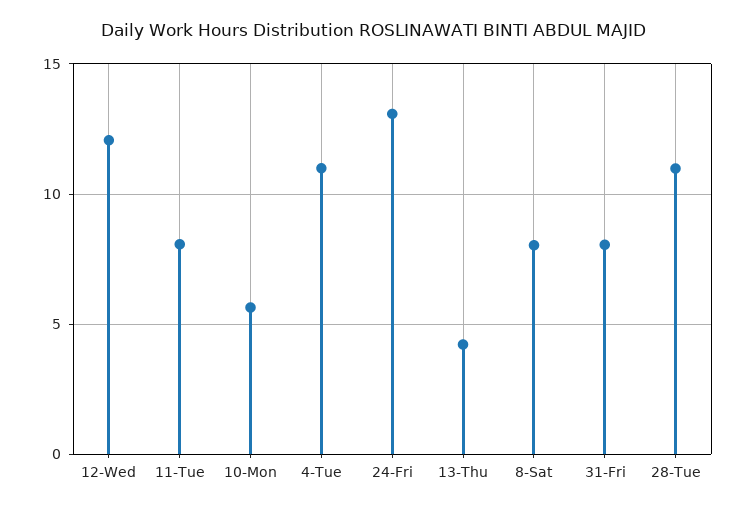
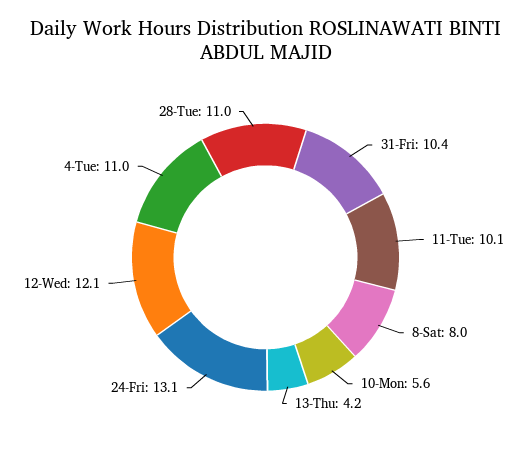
  {
    "12-Wed": 12.1,
-   "11-Tue": 8,
+   "11-Tue": 10.1,
    "10-Mon": 5.6,
    "4-Tue": 11,
    "24-Fri": 13.1,
    "13-Thu": 4.2,
    "8-Sat": 8,
-   "31-Fri": 8,
+   "31-Fri": 10.4,
    "28-Tue": 11
  }

